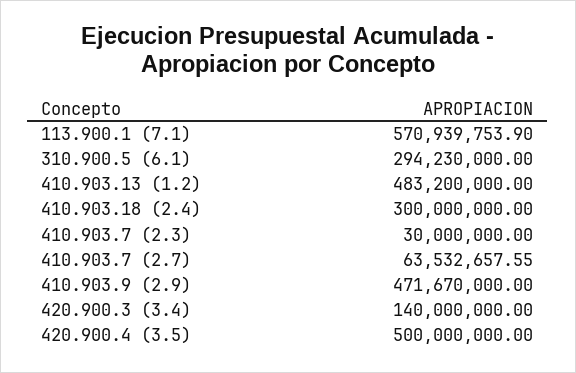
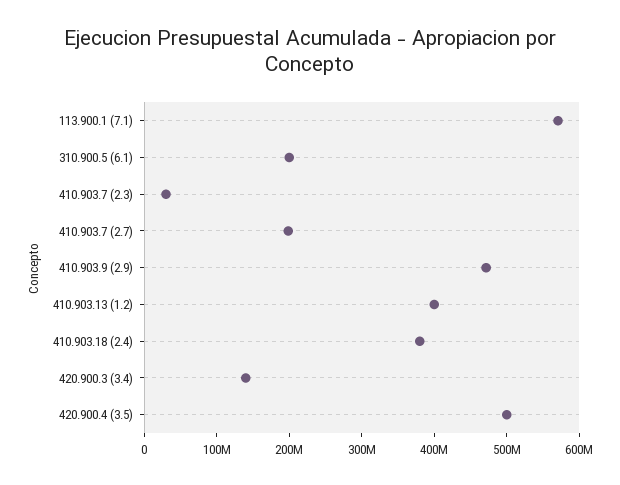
  {
    "113.900.1 (7.1)": 570939753.9,
-   "310.900.5 (6.1)": 294230000,
+   "310.900.5 (6.1)": 200000000,
-   "410.903.13 (1.2)": 483200000,
+   "410.903.13 (1.2)": 400000000,
-   "410.903.18 (2.4)": 300000000,
+   "410.903.18 (2.4)": 380000000,
    "410.903.7 (2.3)": 30000000,
-   "410.903.7 (2.7)": 63532657.55,
+   "410.903.7 (2.7)": 200000000,
    "410.903.9 (2.9)": 471670000,
    "420.900.3 (3.4)": 140000000,
    "420.900.4 (3.5)": 500000000
  }

